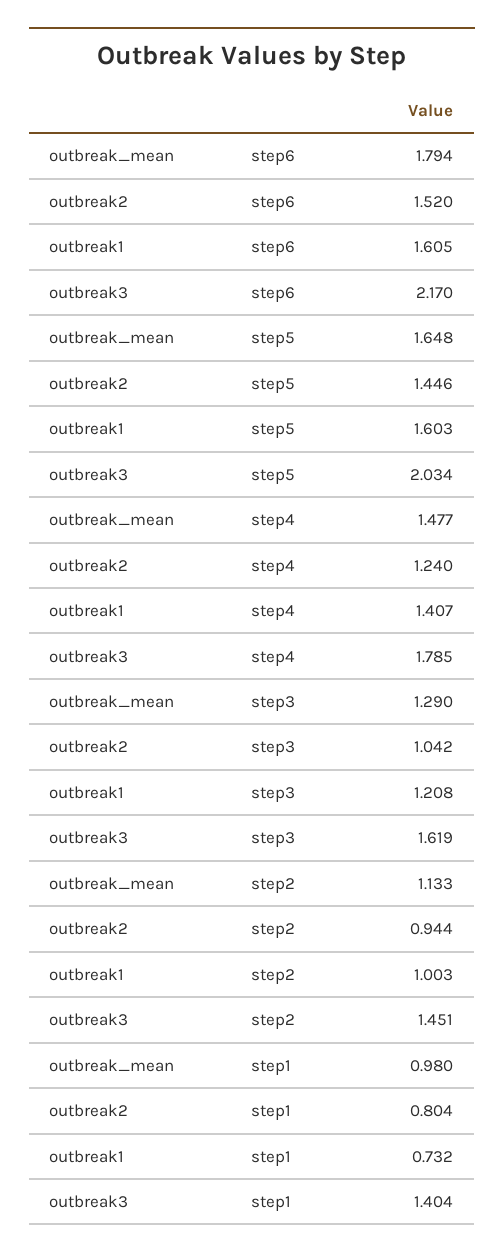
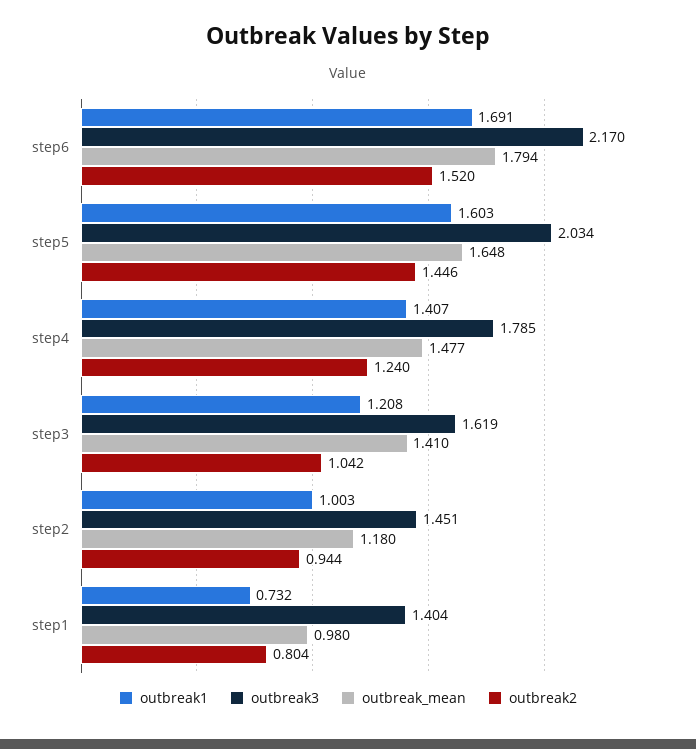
  {
    "outbreak_mean": {
      "step6": 1.794,
      "step5": 1.648,
      "step4": 1.477,
-     "step3": 1.29,
+     "step3": 1.41,
-     "step2": 1.133,
+     "step2": 1.18,
      "step1": 0.98
    },
    "outbreak2": {
      "step6": 1.52,
      "step5": 1.446,
      "step4": 1.24,
      "step3": 1.042,
      "step2": 0.944,
      "step1": 0.804
    },
    "outbreak1": {
-     "step6": 1.605,
+     "step6": 1.691,
      "step5": 1.603,
      "step4": 1.407,
      "step3": 1.208,
      "step2": 1.003,
      "step1": 0.732
    },
    "outbreak3": {
      "step6": 2.17,
      "step5": 2.034,
      "step4": 1.785,
      "step3": 1.619,
      "step2": 1.451,
      "step1": 1.404
    }
  }

